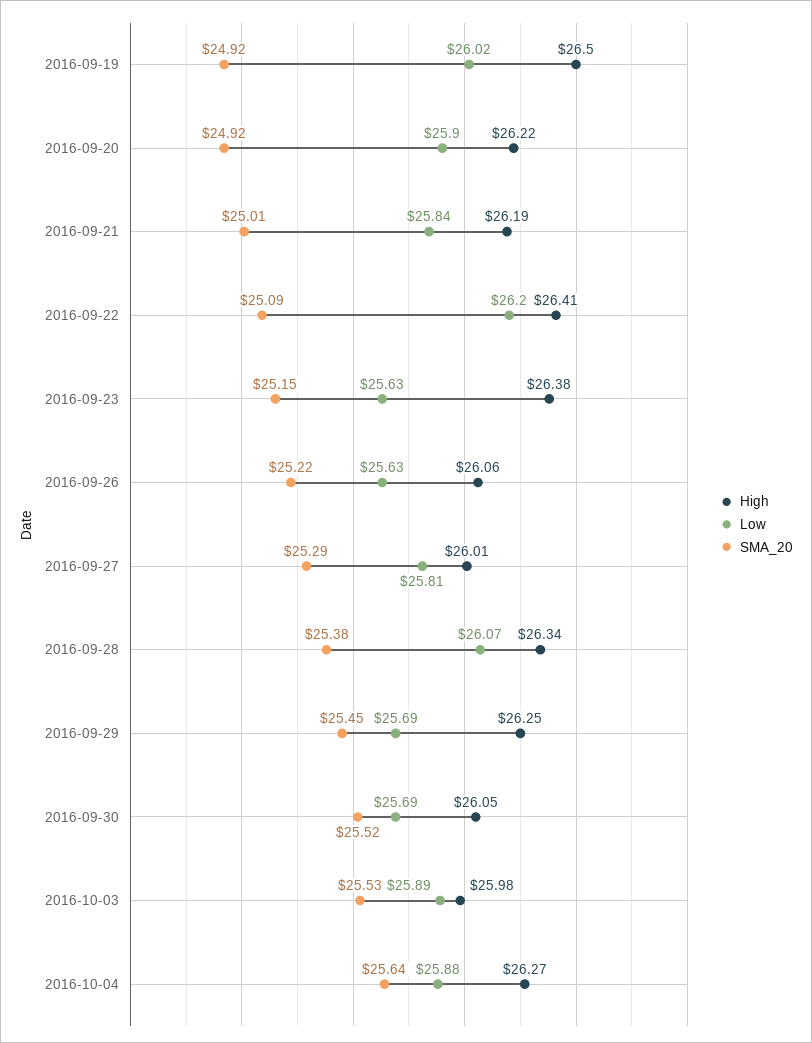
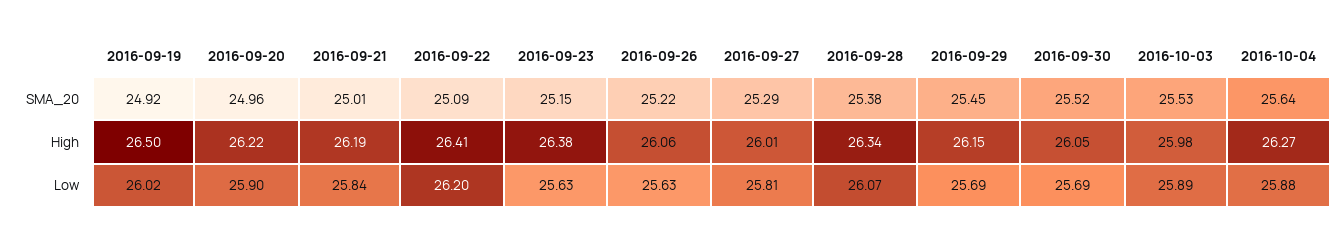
  {
    "High": {
      "2016-09-19": 26.5,
      "2016-09-20": 26.22,
      "2016-09-21": 26.19,
      "2016-09-22": 26.41,
      "2016-09-23": 26.38,
      "2016-09-26": 26.06,
      "2016-09-27": 26.01,
      "2016-09-28": 26.34,
-     "2016-09-29": 26.25,
+     "2016-09-29": 26.15,
      "2016-09-30": 26.05,
      "2016-10-03": 25.98,
      "2016-10-04": 26.27
    },
    "Low": {
      "2016-09-19": 26.02,
      "2016-09-20": 25.9,
      "2016-09-21": 25.84,
      "2016-09-22": 26.2,
      "2016-09-23": 25.63,
      "2016-09-26": 25.63,
      "2016-09-27": 25.81,
      "2016-09-28": 26.07,
      "2016-09-29": 25.69,
      "2016-09-30": 25.69,
      "2016-10-03": 25.89,
      "2016-10-04": 25.88
    },
    "SMA_20": {
      "2016-09-19": 24.92,
-     "2016-09-20": 24.92,
+     "2016-09-20": 24.96,
      "2016-09-21": 25.01,
      "2016-09-22": 25.09,
      "2016-09-23": 25.15,
      "2016-09-26": 25.22,
      "2016-09-27": 25.29,
      "2016-09-28": 25.38,
      "2016-09-29": 25.45,
      "2016-09-30": 25.52,
      "2016-10-03": 25.53,
      "2016-10-04": 25.64
    }
  }

